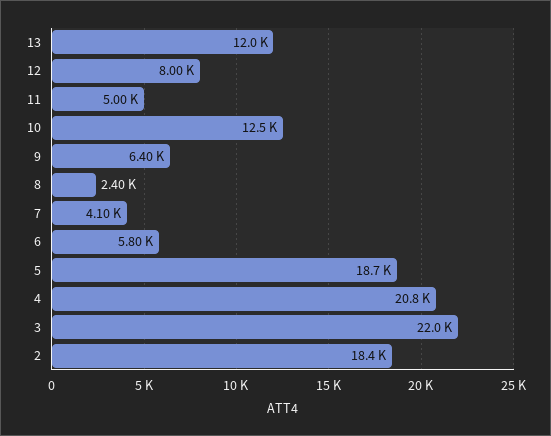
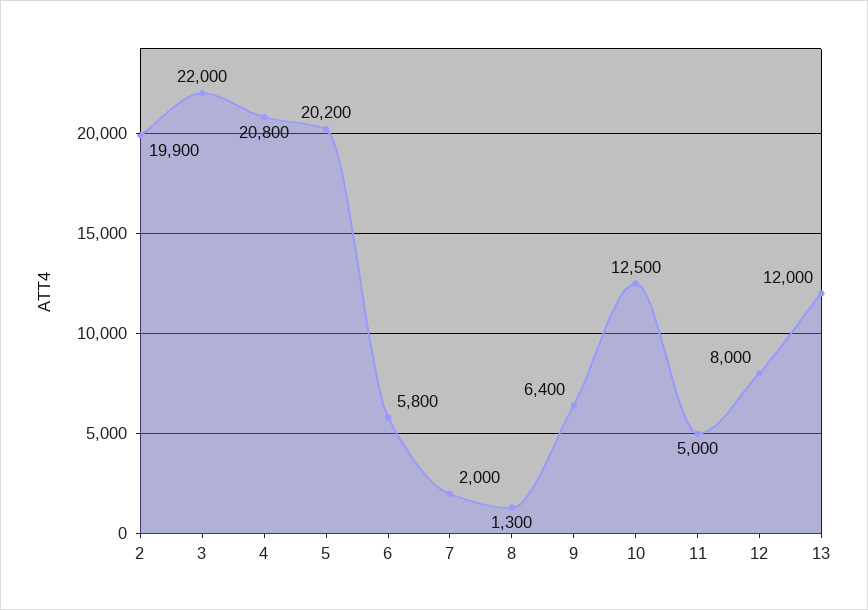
  {
    "13": 12000,
    "12": 8000,
    "11": 5000,
    "10": 12500,
    "9": 6400,
-   "8": 2400,
+   "8": 1300,
-   "7": 4100,
+   "7": 2000,
    "6": 5800,
-   "5": 18700,
+   "5": 20200,
    "4": 20800,
    "3": 22000,
-   "2": 18400
+   "2": 19900
  }

